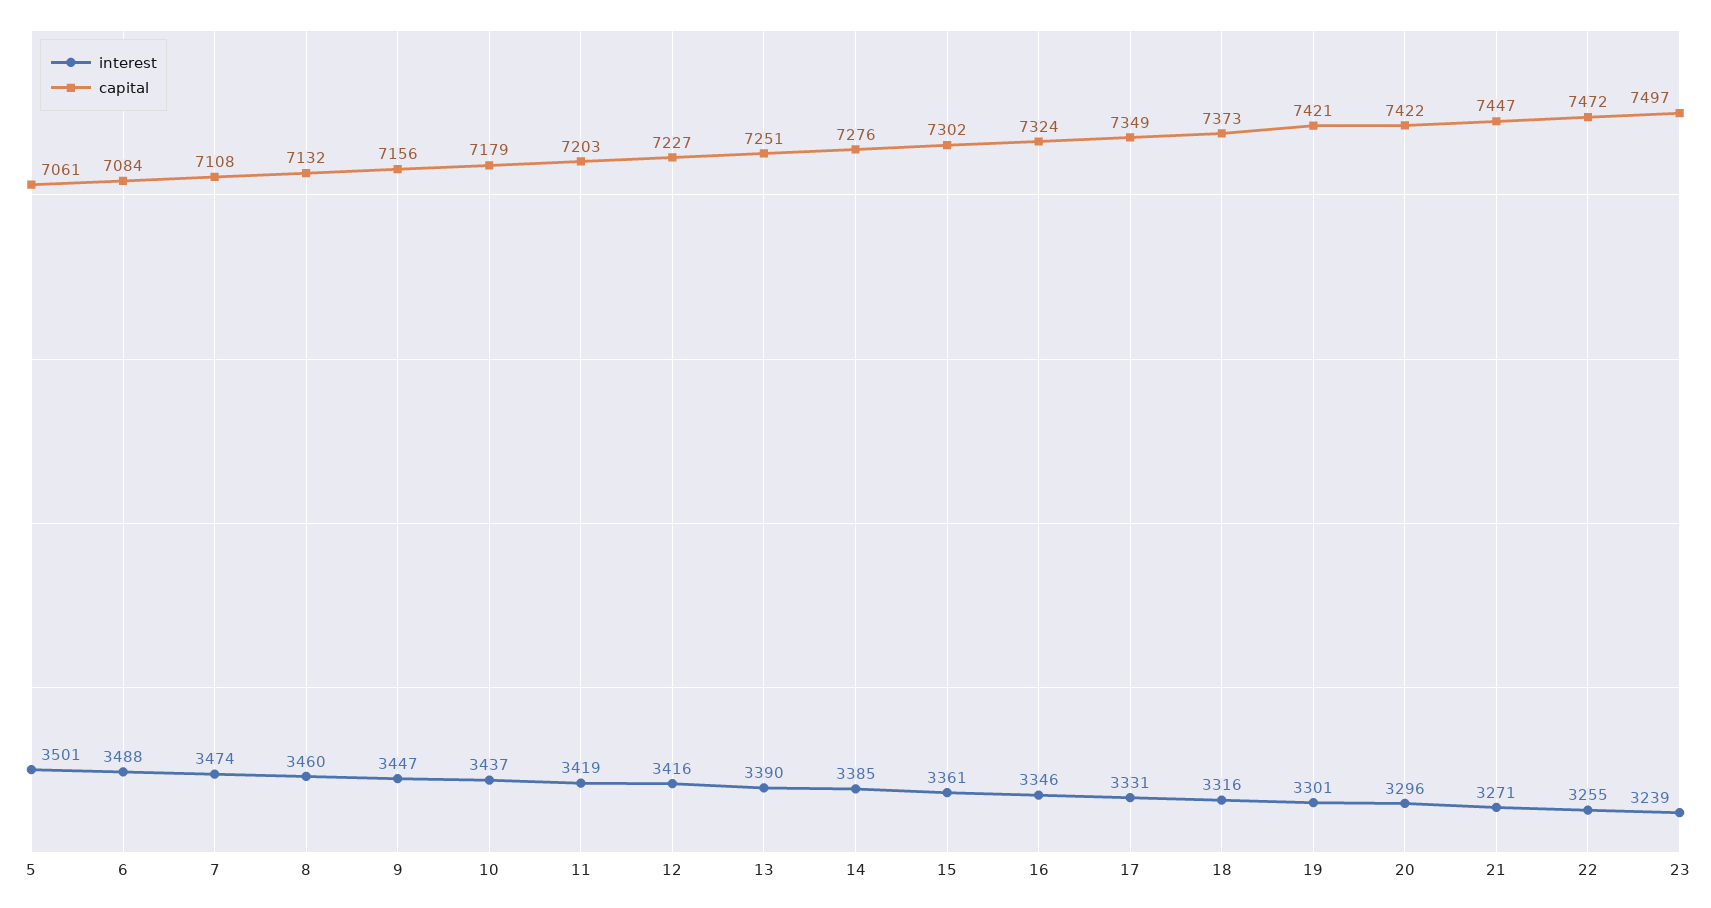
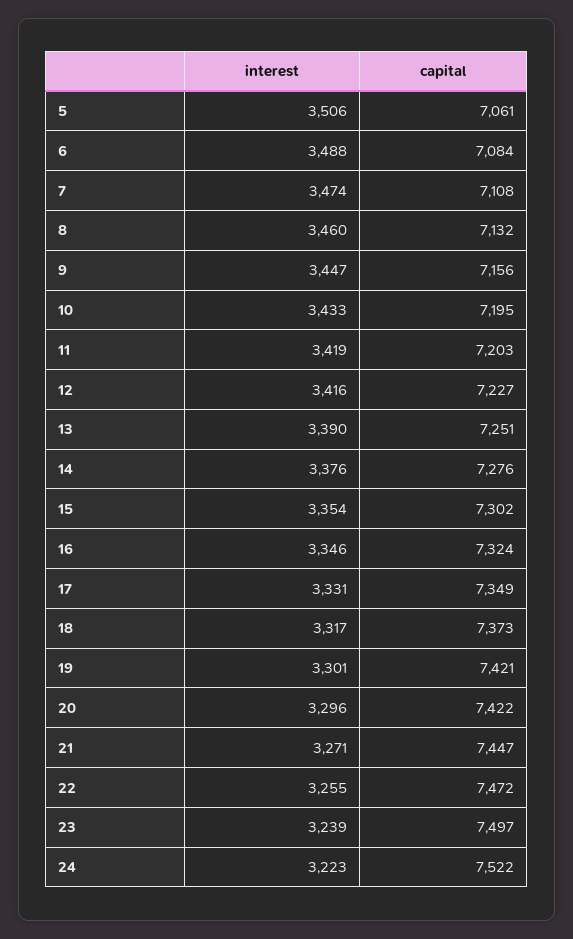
  {
    "interest": {
-     "5": 3501,
+     "5": 3506,
      "6": 3488,
      "7": 3474,
      "8": 3460,
      "9": 3447,
-     "10": 3437,
+     "10": 3433,
      "11": 3419,
      "12": 3416,
      "13": 3390,
-     "14": 3385,
+     "14": 3376,
-     "15": 3361,
+     "15": 3354,
      "16": 3346,
      "17": 3331,
-     "18": 3316,
+     "18": 3317,
      "19": 3301,
      "20": 3296,
      "21": 3271,
      "22": 3255,
-     "23": 3239
+     "23": 3239,
+     "24": 3223
    },
    "capital": {
      "5": 7061,
      "6": 7084,
      "7": 7108,
      "8": 7132,
      "9": 7156,
-     "10": 7179,
+     "10": 7195,
      "11": 7203,
      "12": 7227,
      "13": 7251,
      "14": 7276,
      "15": 7302,
      "16": 7324,
      "17": 7349,
      "18": 7373,
      "19": 7421,
      "20": 7422,
      "21": 7447,
      "22": 7472,
-     "23": 7497
+     "23": 7497,
+     "24": 7522
    }
  }

